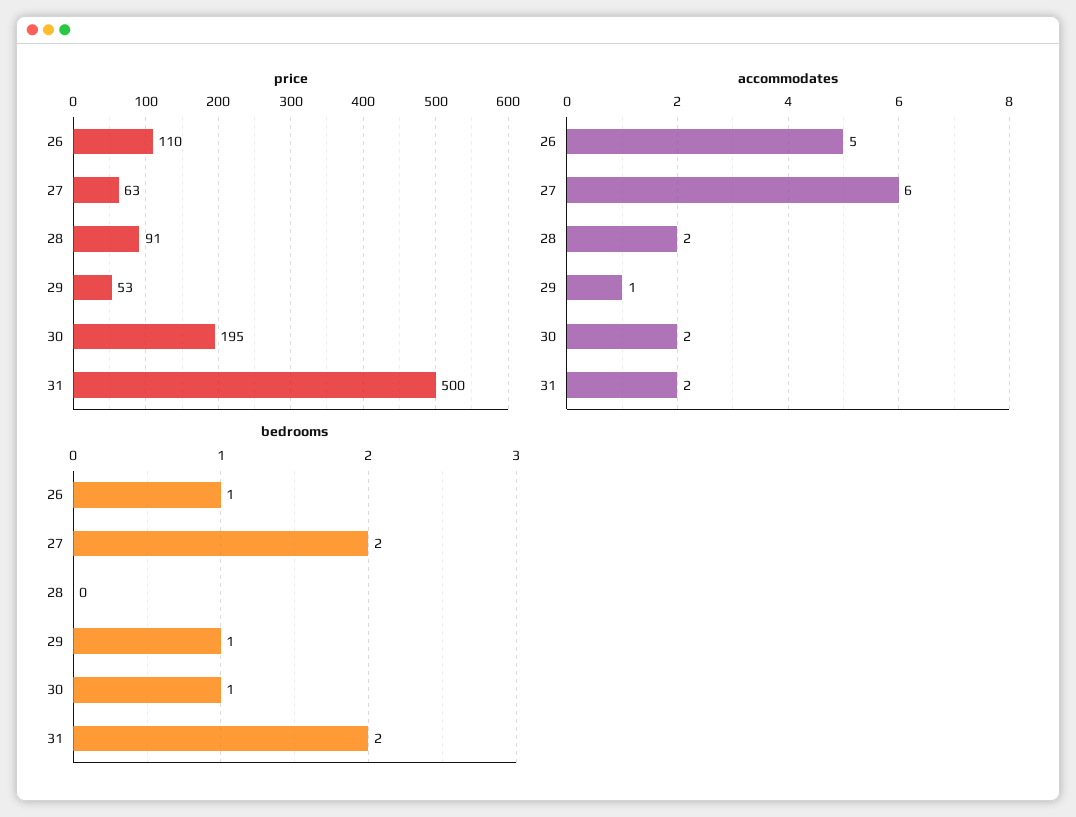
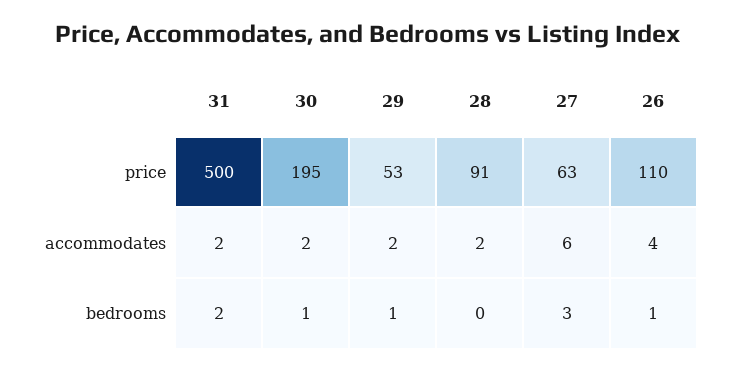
  {
    "price": {
      "26": 110,
      "27": 63,
      "28": 91,
      "29": 53,
      "30": 195,
      "31": 500
    },
    "accommodates": {
-     "26": 5,
+     "26": 4,
      "27": 6,
      "28": 2,
-     "29": 1,
+     "29": 2,
      "30": 2,
      "31": 2
    },
    "bedrooms": {
      "26": 1,
-     "27": 2,
+     "27": 3,
      "28": 0,
      "29": 1,
      "30": 1,
      "31": 2
    }
  }

